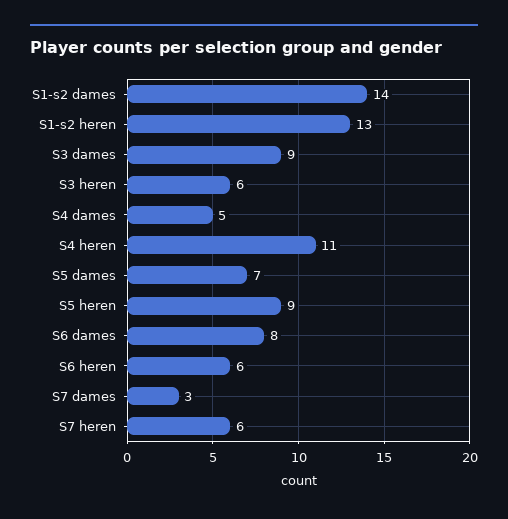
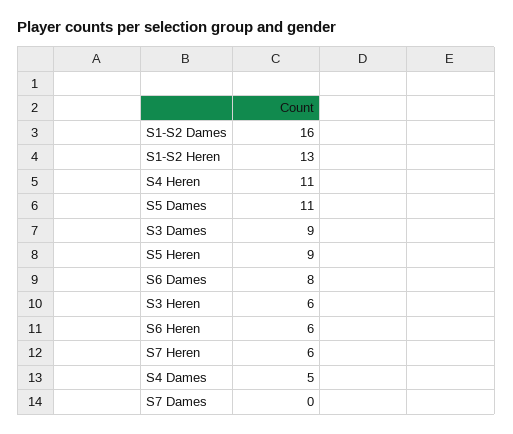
  {
-   "S1-s2 dames": 14,
+   "S1-s2 dames": 16,
    "S1-s2 heren": 13,
    "S3 dames": 9,
    "S3 heren": 6,
    "S4 dames": 5,
    "S4 heren": 11,
-   "S5 dames": 7,
+   "S5 dames": 11,
    "S5 heren": 9,
    "S6 dames": 8,
    "S6 heren": 6,
-   "S7 dames": 3,
+   "S7 dames": 0,
    "S7 heren": 6
  }

